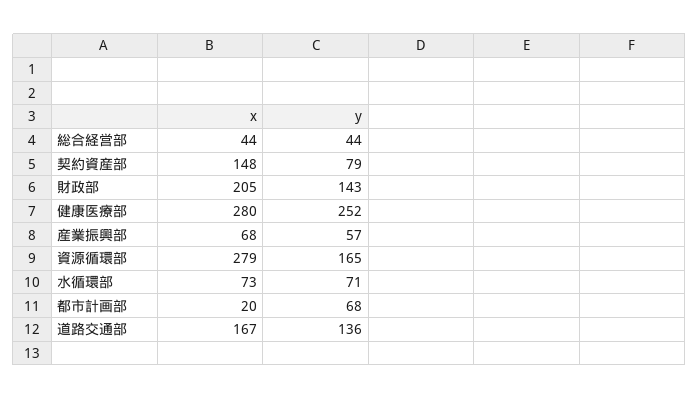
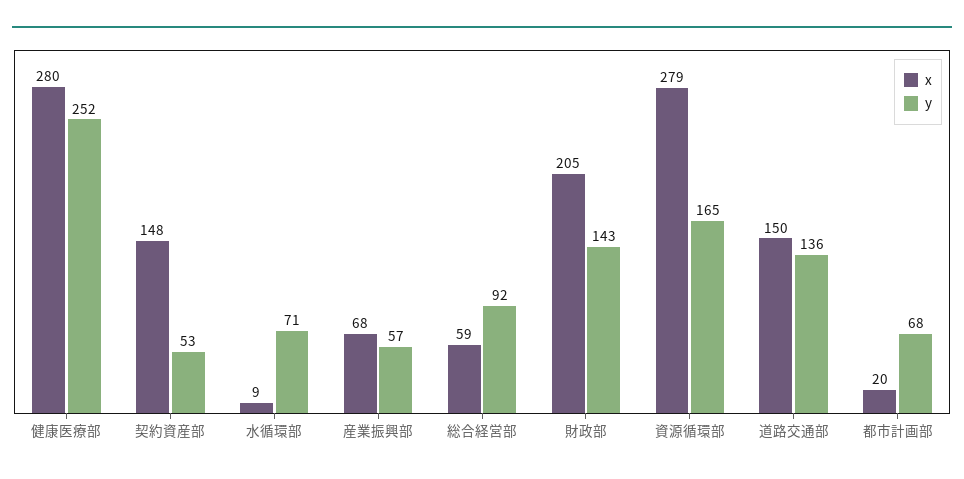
  {
    "x": {
-     "総合経営部": 44,
+     "総合経営部": 59,
      "契約資産部": 148,
      "財政部": 205,
      "健康医療部": 280,
      "産業振興部": 68,
      "資源循環部": 279,
-     "水循環部": 73,
+     "水循環部": 9,
      "都市計画部": 20,
-     "道路交通部": 167
+     "道路交通部": 150
    },
    "y": {
-     "総合経営部": 44,
+     "総合経営部": 92,
-     "契約資産部": 79,
+     "契約資産部": 53,
      "財政部": 143,
      "健康医療部": 252,
      "産業振興部": 57,
      "資源循環部": 165,
      "水循環部": 71,
      "都市計画部": 68,
      "道路交通部": 136
    }
  }

